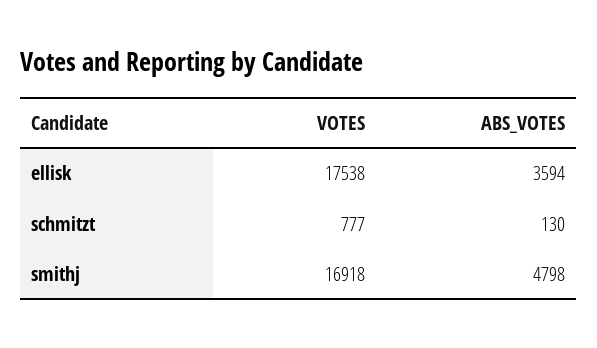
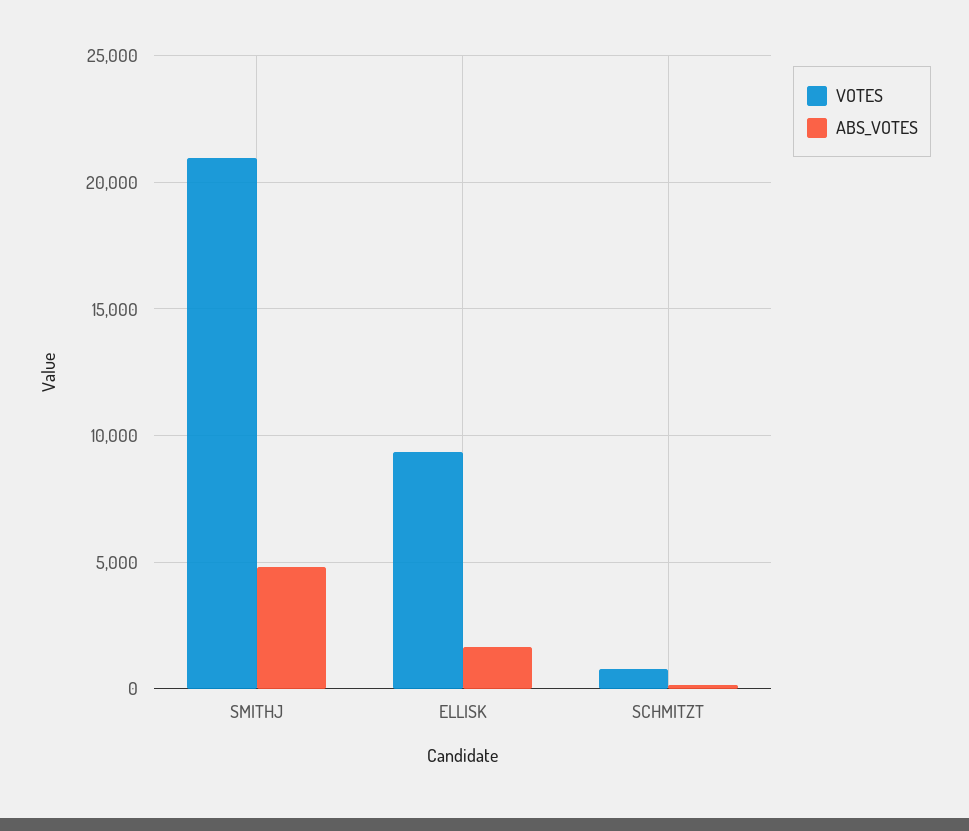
  {
    "VOTES": {
-     "ellisk": 17538,
+     "ellisk": 9500,
      "schmitzt": 777,
-     "smithj": 16918
+     "smithj": 21000
    },
    "ABS_VOTES": {
-     "ellisk": 3594,
+     "ellisk": 1500,
      "schmitzt": 130,
      "smithj": 4798
    }
  }

